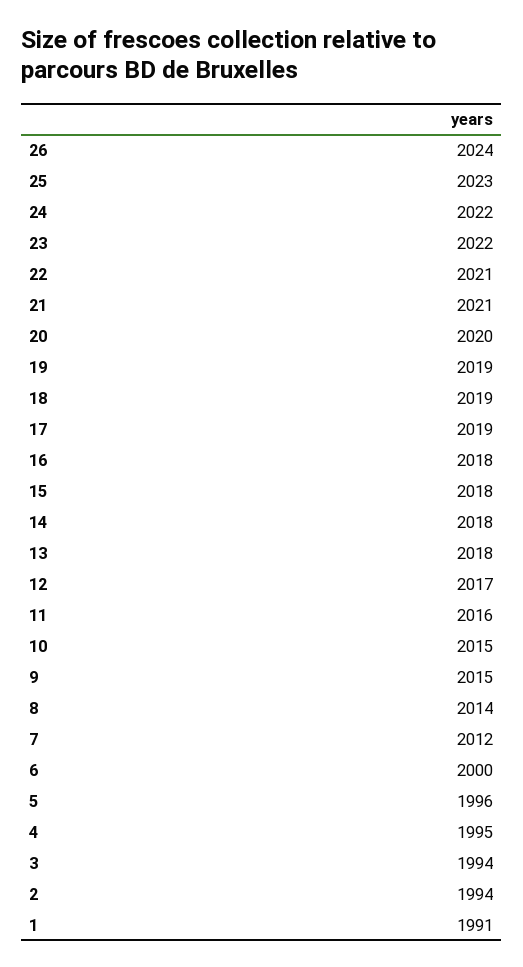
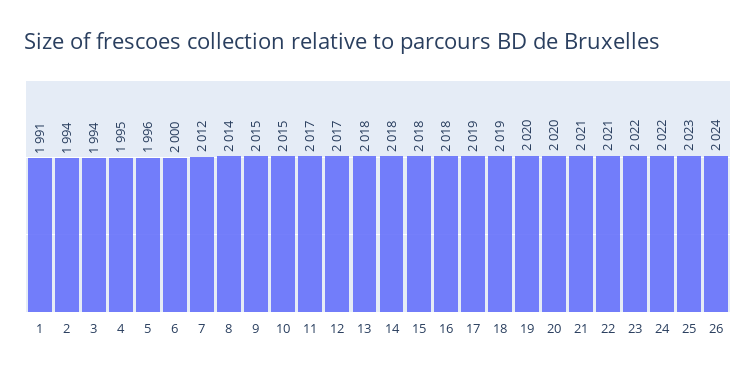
  {
    "26": 2024,
    "25": 2023,
    "24": 2022,
    "23": 2022,
    "22": 2021,
    "21": 2021,
    "20": 2020,
-   "19": 2019,
+   "19": 2020,
    "18": 2019,
    "17": 2019,
    "16": 2018,
    "15": 2018,
    "14": 2018,
    "13": 2018,
    "12": 2017,
-   "11": 2016,
+   "11": 2017,
    "10": 2015,
    "9": 2015,
    "8": 2014,
    "7": 2012,
    "6": 2000,
    "5": 1996,
    "4": 1995,
    "3": 1994,
    "2": 1994,
    "1": 1991
  }

